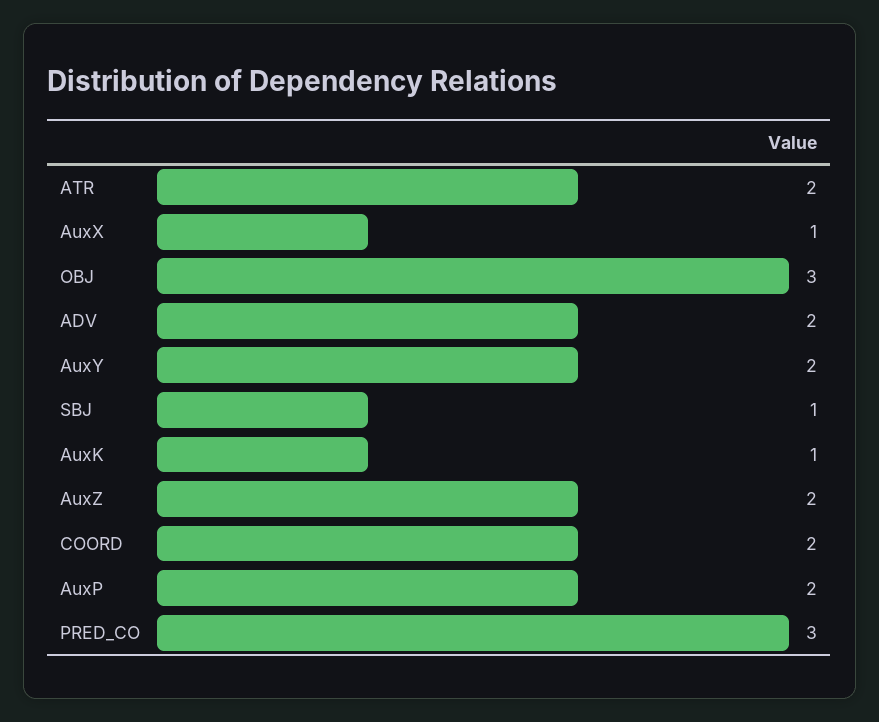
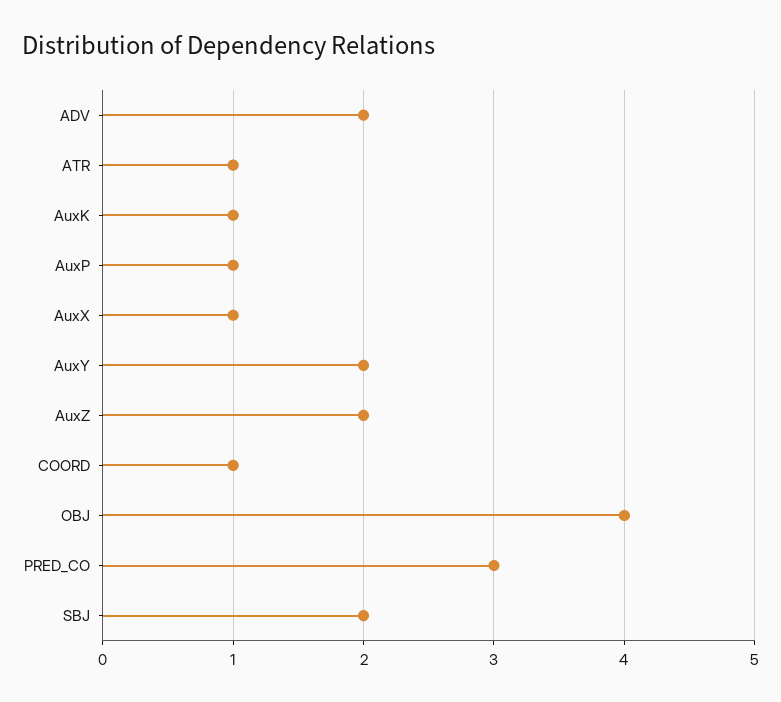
  {
-   "ATR": 2,
+   "ATR": 1,
    "AuxX": 1,
-   "OBJ": 3,
+   "OBJ": 4,
    "ADV": 2,
    "AuxY": 2,
-   "SBJ": 1,
+   "SBJ": 2,
    "AuxK": 1,
    "AuxZ": 2,
-   "COORD": 2,
+   "COORD": 1,
-   "AuxP": 2,
+   "AuxP": 1,
    "PRED_CO": 3
  }

